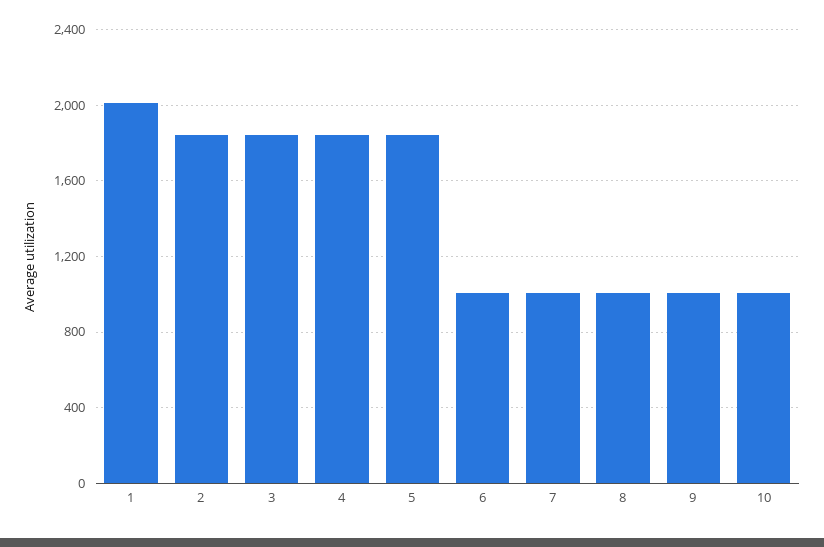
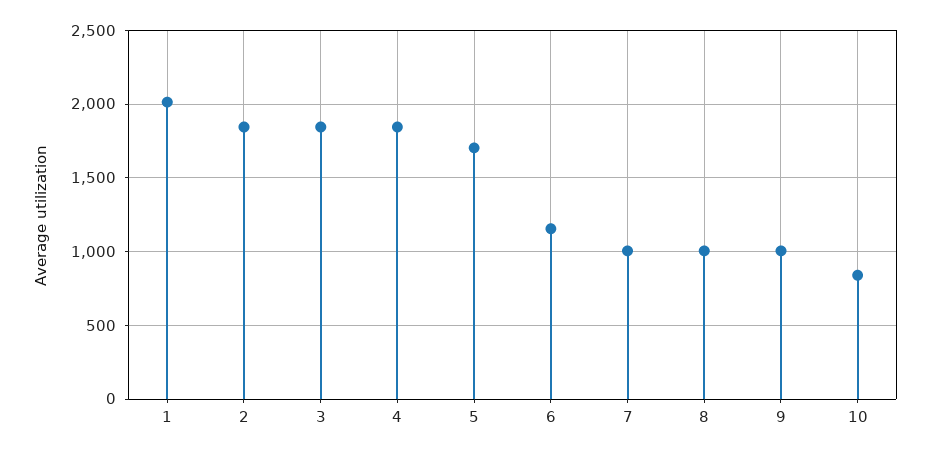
  {
    "1": 2000,
    "2": 1850,
    "3": 1850,
    "4": 1850,
-   "5": 1850,
+   "5": 1700,
-   "6": 1000,
+   "6": 1150,
    "7": 1000,
    "8": 1000,
    "9": 1000,
-   "10": 1000
+   "10": 850
  }

